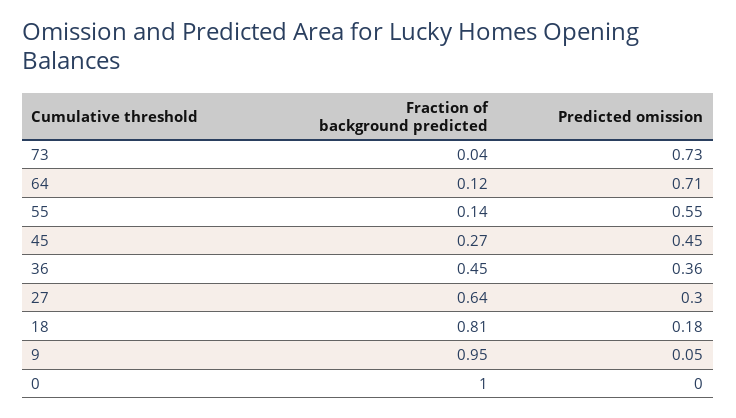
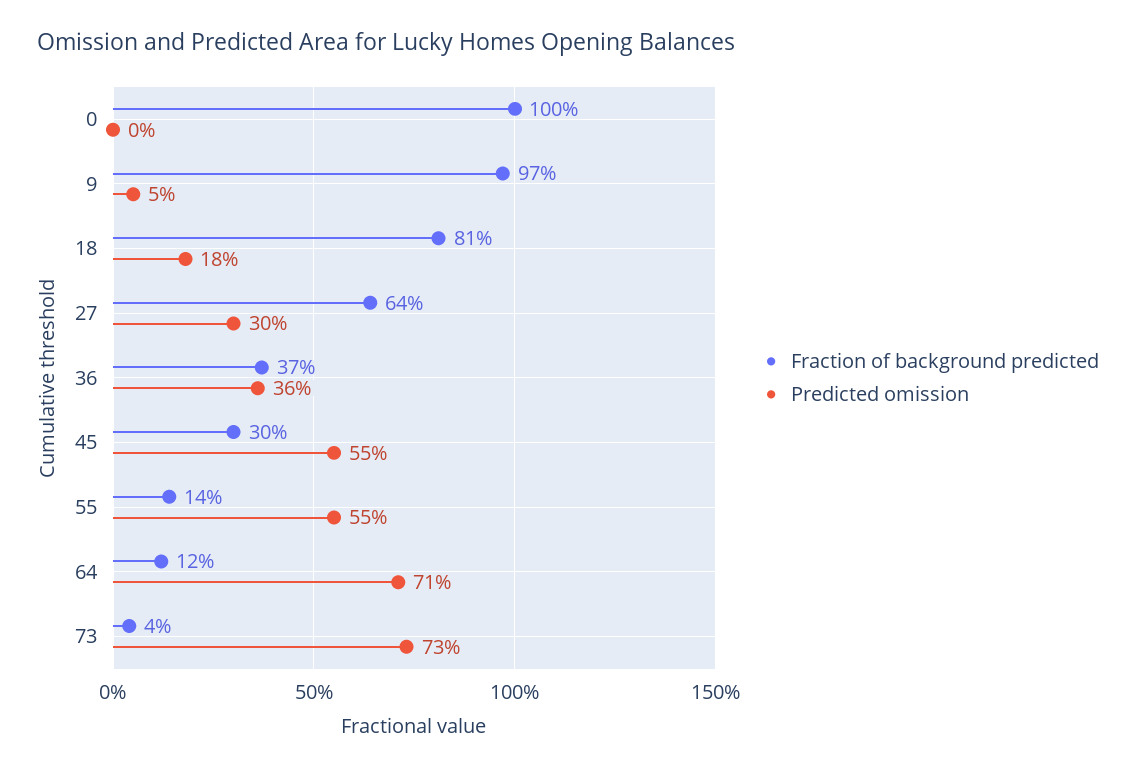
  {
    "Fraction of background predicted": {
      "73": 0.04,
      "64": 0.12,
      "55": 0.14,
-     "45": 0.27,
+     "45": 0.3,
-     "36": 0.45,
+     "36": 0.37,
      "27": 0.64,
      "18": 0.81,
-     "9": 0.95,
+     "9": 0.97,
      "0": 1
    },
    "Predicted omission": {
      "73": 0.73,
      "64": 0.71,
      "55": 0.55,
-     "45": 0.45,
+     "45": 0.55,
      "36": 0.36,
      "27": 0.3,
      "18": 0.18,
      "9": 0.05,
      "0": 0
    }
  }

